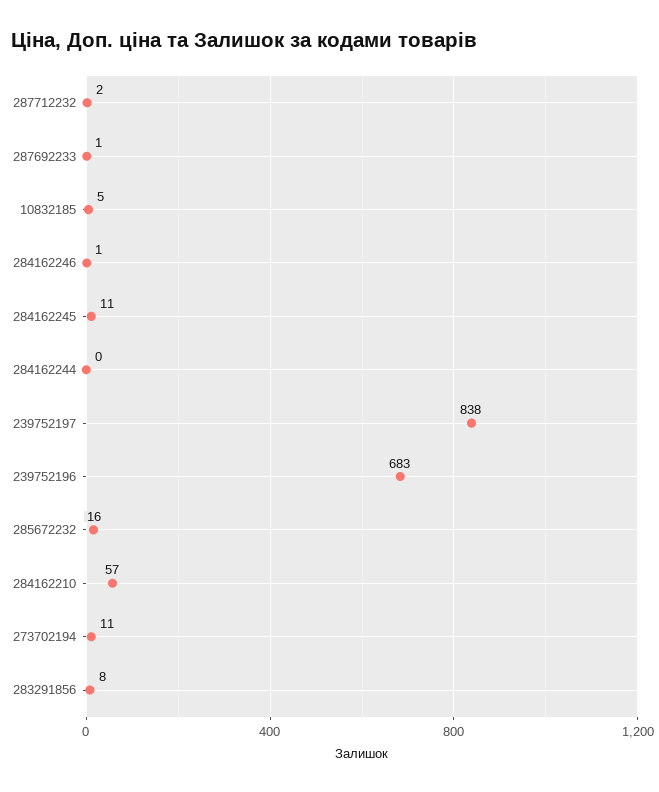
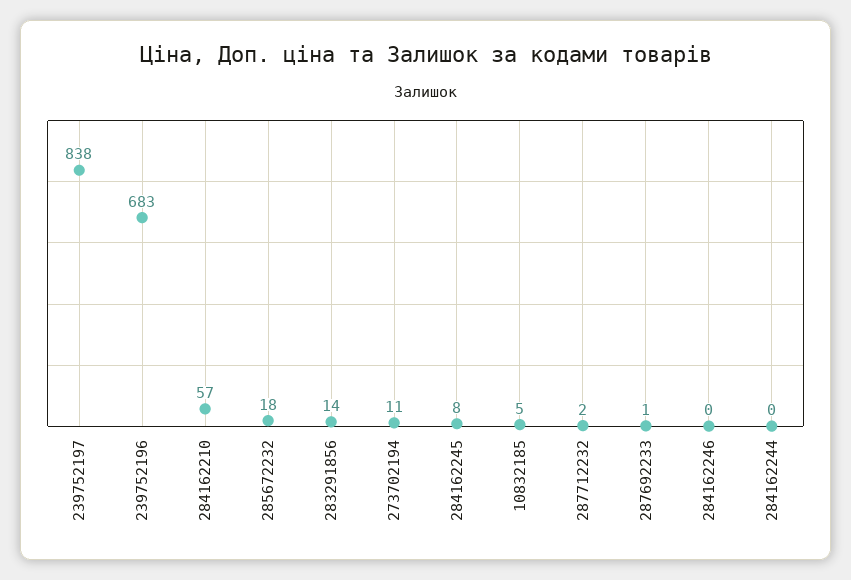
  {
    "287712232": 2,
    "287692233": 1,
    "10832185": 5,
-   "284162246": 1,
+   "284162246": 0,
-   "284162245": 11,
+   "284162245": 8,
    "284162244": 0,
    "239752197": 838,
    "239752196": 683,
-   "285672232": 16,
+   "285672232": 18,
    "284162210": 57,
    "273702194": 11,
-   "283291856": 8
+   "283291856": 14
  }

